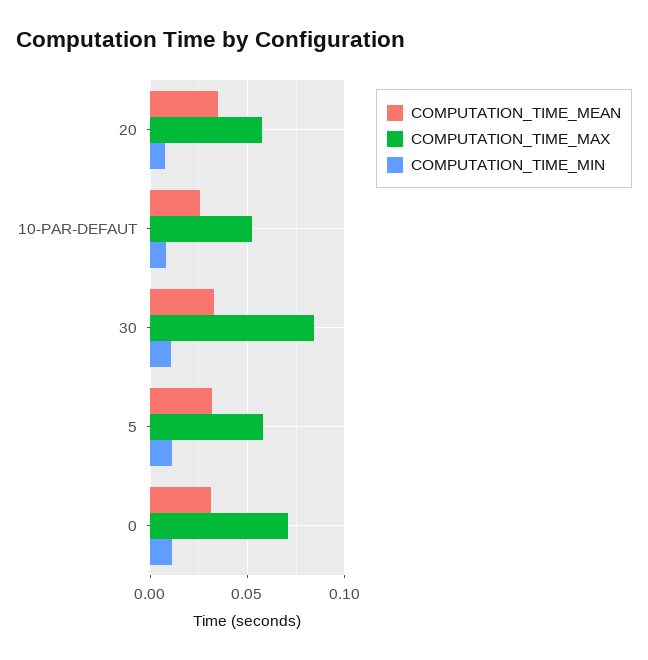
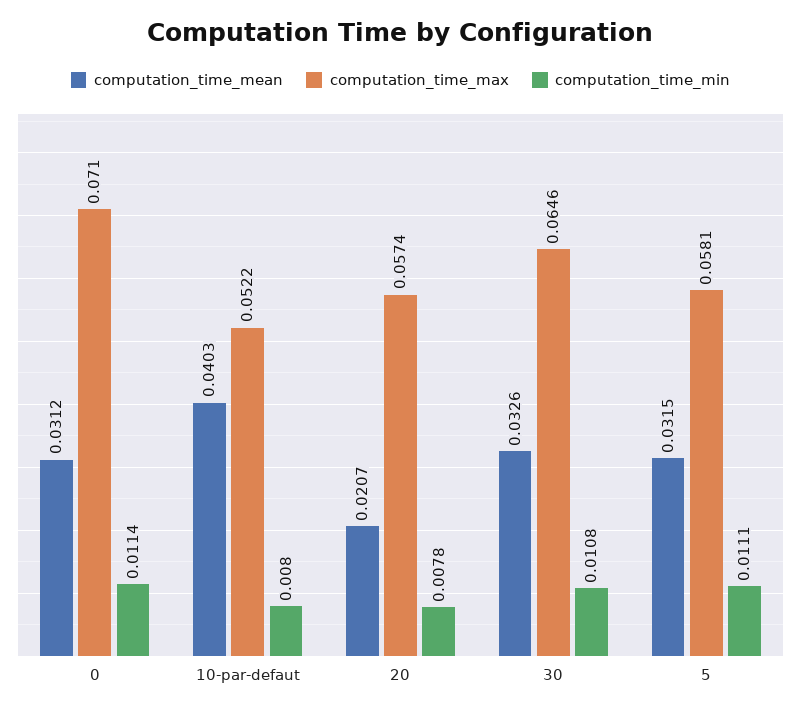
  {
    "COMPUTATION_TIME_MEAN": {
-     "20": 0.035,
+     "20": 0.0207,
-     "10-PAR-DEFAUT": 0.025,
+     "10-PAR-DEFAUT": 0.0403,
      "30": 0.0326,
      "5": 0.0315,
      "0": 0.0312
    },
    "COMPUTATION_TIME_MAX": {
      "20": 0.0574,
      "10-PAR-DEFAUT": 0.0522,
-     "30": 0.085,
+     "30": 0.0646,
      "5": 0.0581,
      "0": 0.071
    },
    "COMPUTATION_TIME_MIN": {
      "20": 0.0078,
      "10-PAR-DEFAUT": 0.008,
      "30": 0.0108,
      "5": 0.0111,
      "0": 0.0114
    }
  }

